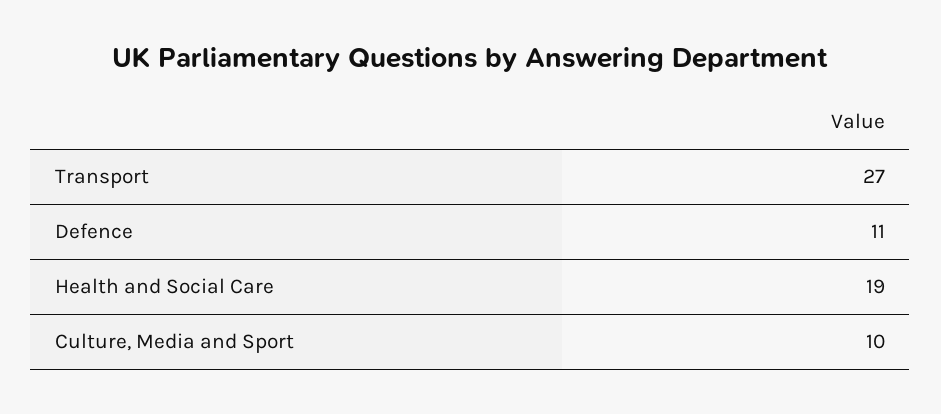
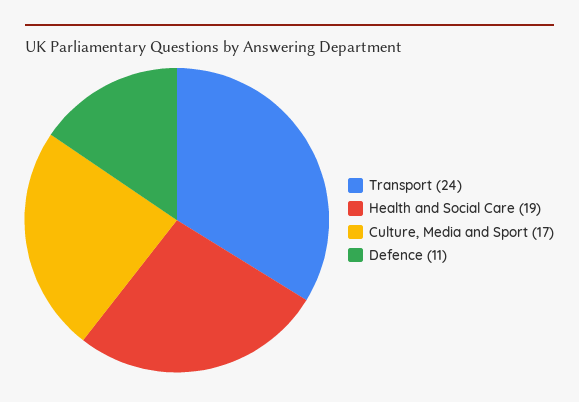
  {
-   "Transport": 27,
+   "Transport": 24,
    "Defence": 11,
    "Health and Social Care": 19,
-   "Culture, Media and Sport": 10
+   "Culture, Media and Sport": 17
  }

